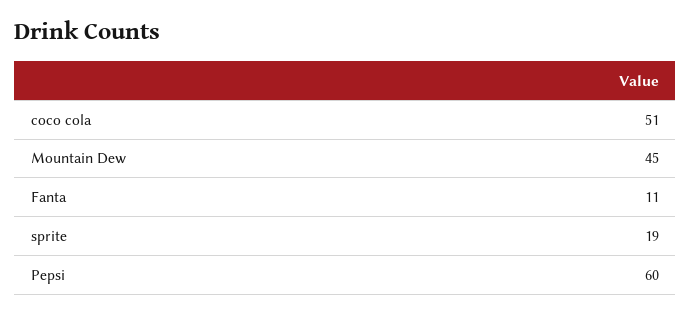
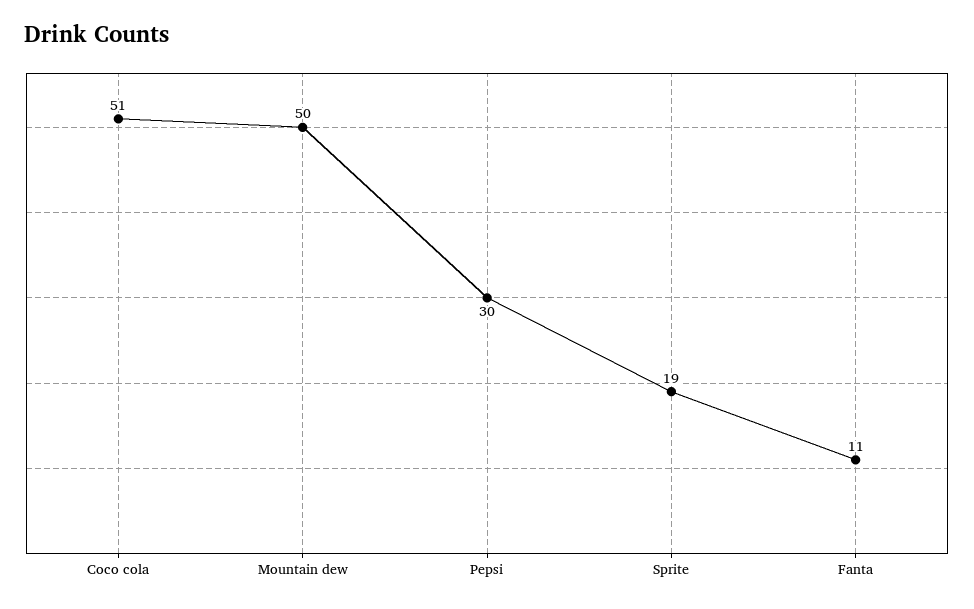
  {
    "coco cola": 51,
-   "Mountain Dew": 45,
+   "Mountain Dew": 50,
    "Fanta": 11,
    "sprite": 19,
-   "Pepsi": 60
+   "Pepsi": 30
  }

